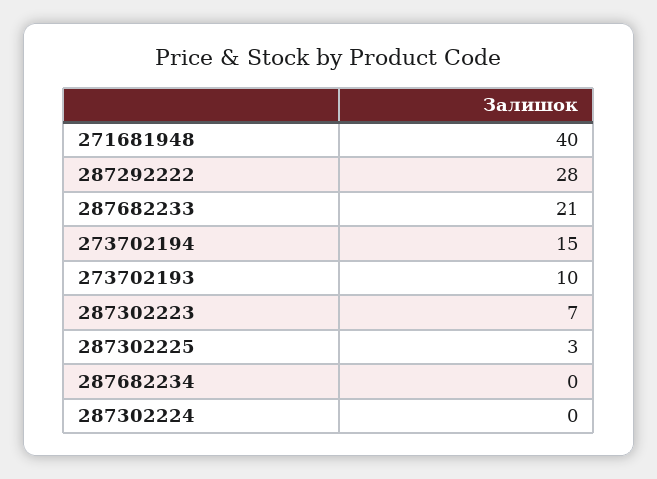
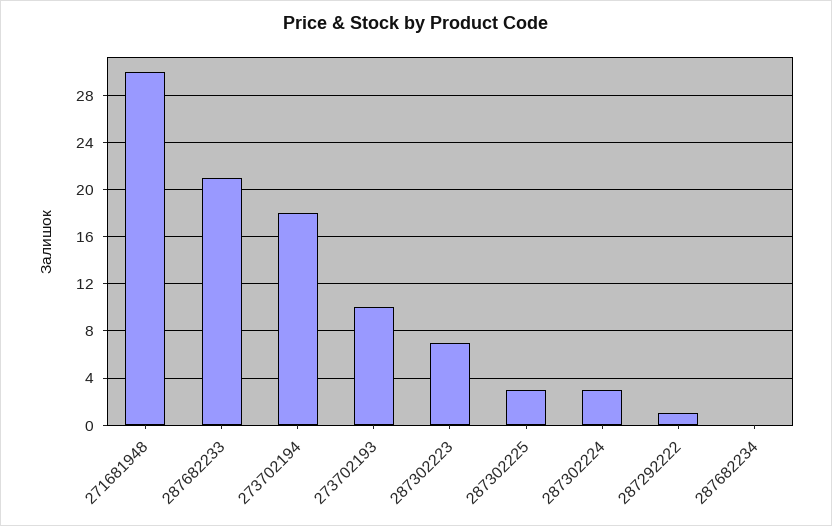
  {
-   "271681948": 40,
+   "271681948": 30,
-   "287292222": 28,
+   "287292222": 1,
    "287682233": 21,
-   "273702194": 15,
+   "273702194": 18,
    "273702193": 10,
    "287302223": 7,
    "287302225": 3,
    "287682234": 0,
-   "287302224": 0
+   "287302224": 3
  }

